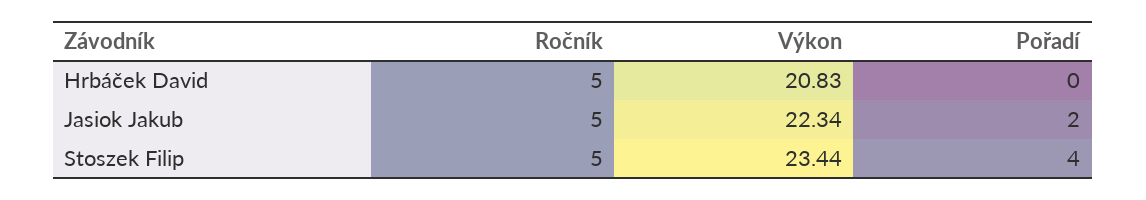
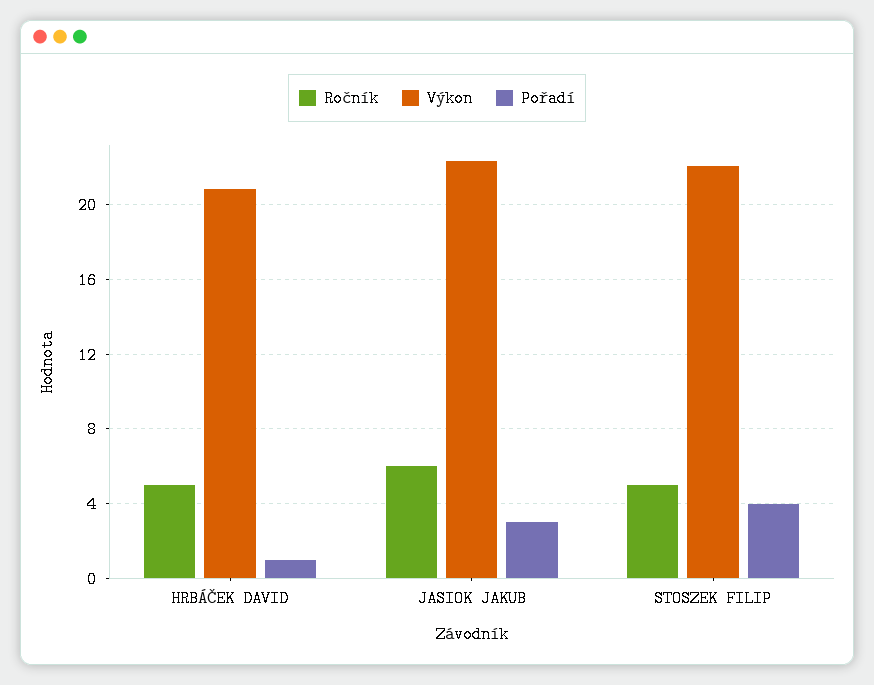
  {
    "Ročník": {
      "Hrbáček David": 5,
-     "Jasiok Jakub": 5,
+     "Jasiok Jakub": 6,
      "Stoszek Filip": 5
    },
    "Výkon": {
      "Hrbáček David": 20.83,
      "Jasiok Jakub": 22.34,
-     "Stoszek Filip": 23.44
+     "Stoszek Filip": 22
    },
    "Pořadí": {
-     "Hrbáček David": 0,
+     "Hrbáček David": 1,
-     "Jasiok Jakub": 2,
+     "Jasiok Jakub": 3,
      "Stoszek Filip": 4
    }
  }

